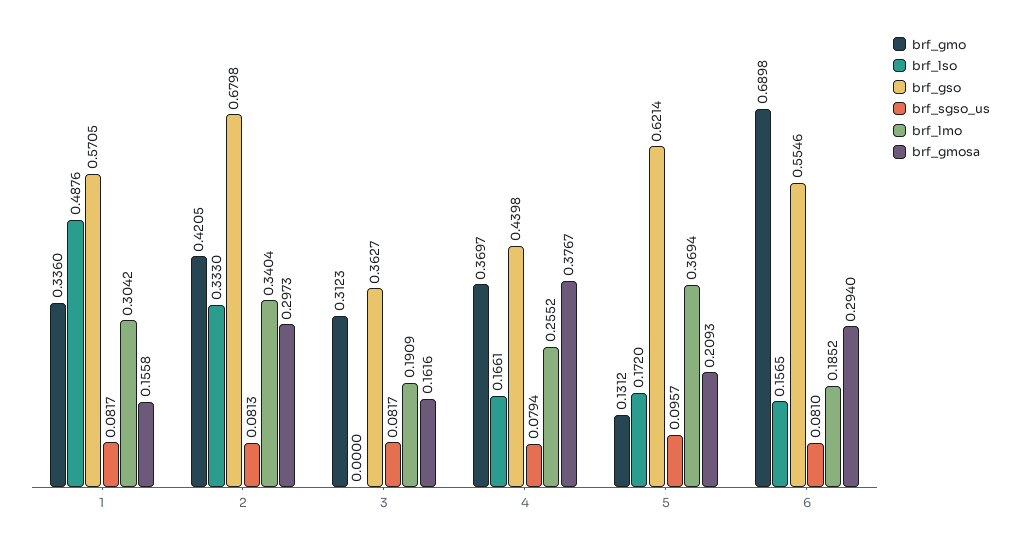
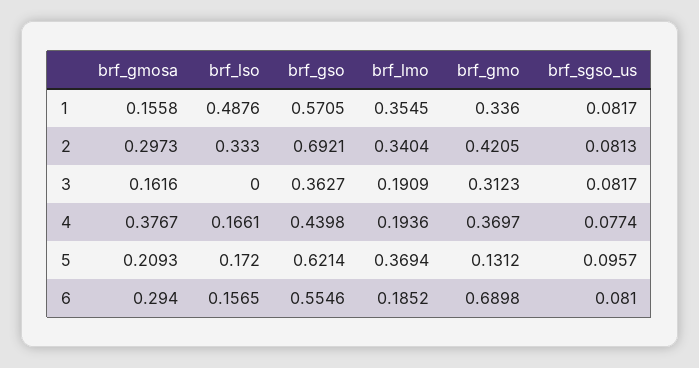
  {
    "brf_gmo": {
      "1": 0.336,
      "2": 0.4205,
      "3": 0.3123,
      "4": 0.3697,
      "5": 0.1312,
      "6": 0.6898
    },
    "brf_lso": {
      "1": 0.4876,
      "2": 0.333,
      "3": 0,
      "4": 0.1661,
      "5": 0.172,
      "6": 0.1565
    },
    "brf_gso": {
      "1": 0.5705,
-     "2": 0.6798,
+     "2": 0.6921,
      "3": 0.3627,
      "4": 0.4398,
      "5": 0.6214,
      "6": 0.5546
    },
    "brf_sgso_us": {
      "1": 0.0817,
      "2": 0.0813,
      "3": 0.0817,
-     "4": 0.0794,
+     "4": 0.0774,
      "5": 0.0957,
      "6": 0.081
    },
    "brf_lmo": {
-     "1": 0.3042,
+     "1": 0.3545,
      "2": 0.3404,
      "3": 0.1909,
-     "4": 0.2552,
+     "4": 0.1936,
      "5": 0.3694,
      "6": 0.1852
    },
    "brf_gmosa": {
      "1": 0.1558,
      "2": 0.2973,
      "3": 0.1616,
      "4": 0.3767,
      "5": 0.2093,
      "6": 0.294
    }
  }

